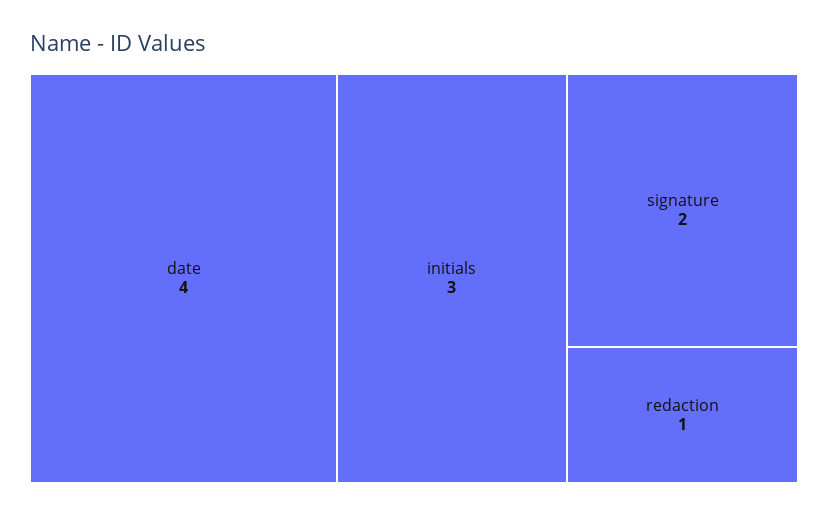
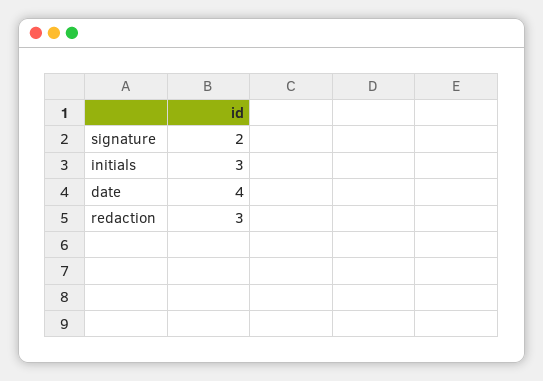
  {
    "date": 4,
    "initials": 3,
    "signature": 2,
-   "redaction": 1
+   "redaction": 3
  }

